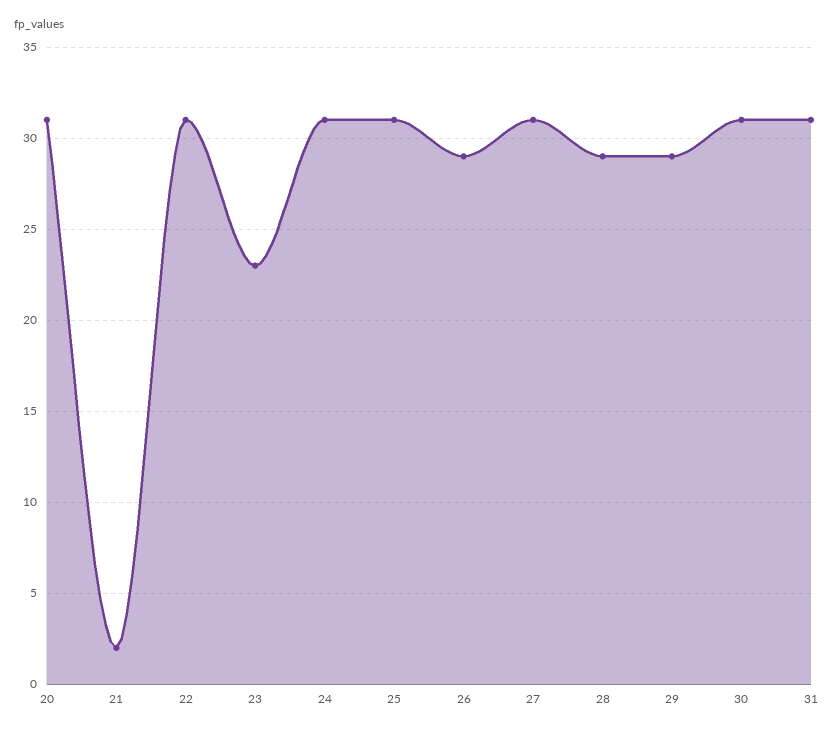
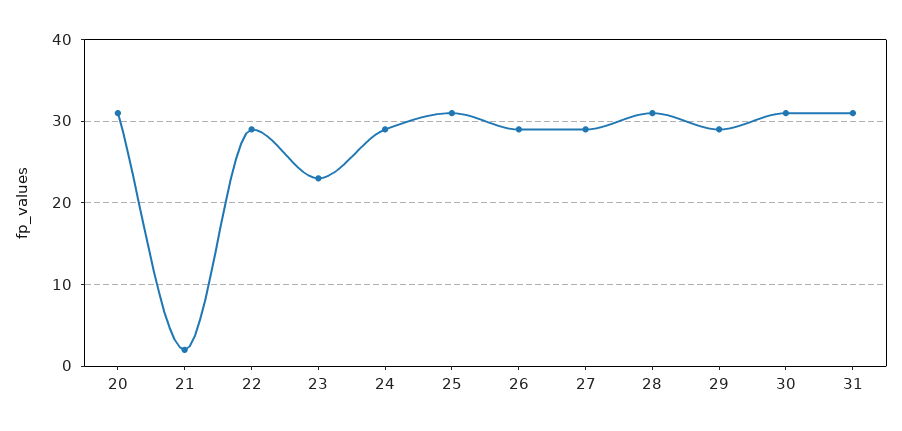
  {
    "20": 31,
    "21": 2,
-   "22": 31,
+   "22": 29,
    "23": 23,
-   "24": 31,
+   "24": 29,
    "25": 31,
    "26": 29,
-   "27": 31,
+   "27": 29,
-   "28": 29,
+   "28": 31,
    "29": 29,
    "30": 31,
    "31": 31
  }

